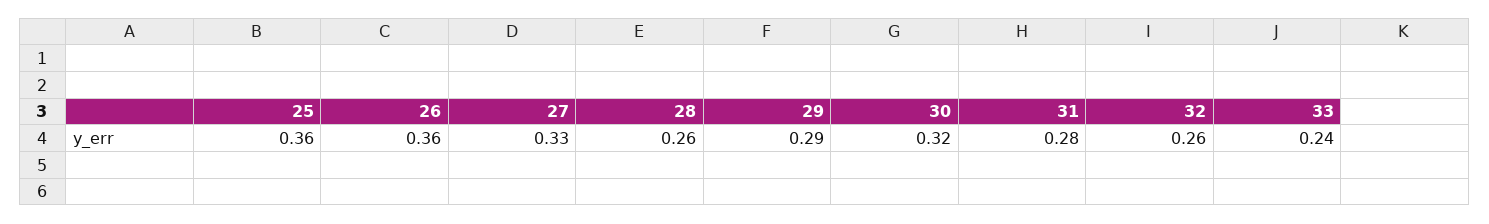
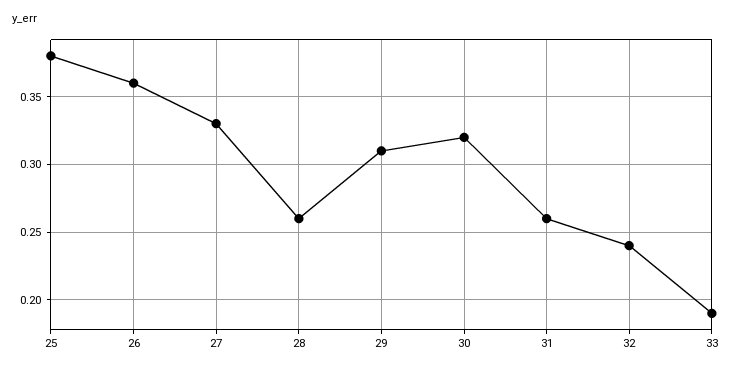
  {
-   "25": 0.36,
+   "25": 0.38,
    "26": 0.36,
    "27": 0.33,
    "28": 0.26,
-   "29": 0.29,
+   "29": 0.31,
    "30": 0.32,
-   "31": 0.28,
+   "31": 0.26,
-   "32": 0.26,
+   "32": 0.24,
-   "33": 0.24
+   "33": 0.19
  }

